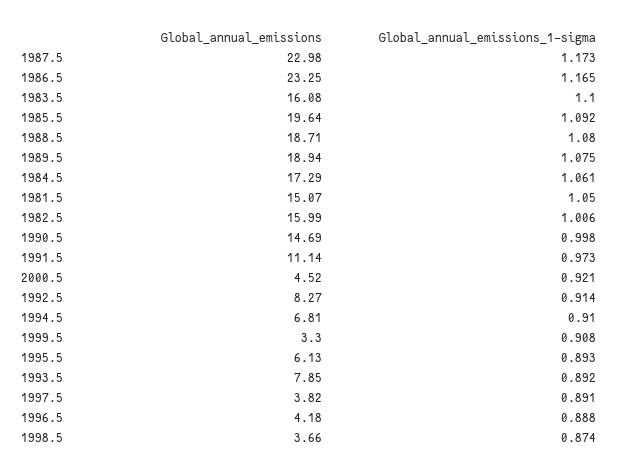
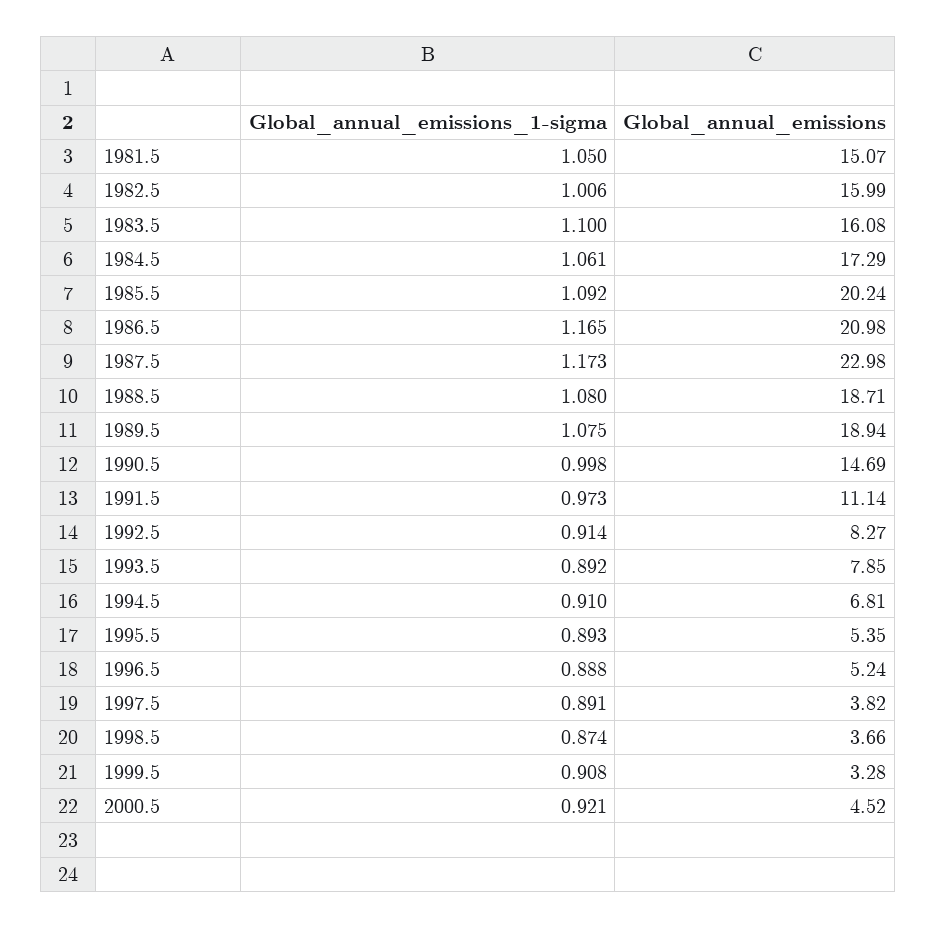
  {
    "Global_annual_emissions": {
      "1987.5": 22.98,
-     "1986.5": 23.25,
+     "1986.5": 20.98,
      "1983.5": 16.08,
-     "1985.5": 19.64,
+     "1985.5": 20.24,
      "1988.5": 18.71,
      "1989.5": 18.94,
      "1984.5": 17.29,
      "1981.5": 15.07,
      "1982.5": 15.99,
      "1990.5": 14.69,
      "1991.5": 11.14,
      "2000.5": 4.52,
      "1992.5": 8.27,
      "1994.5": 6.81,
-     "1999.5": 3.3,
+     "1999.5": 3.28,
-     "1995.5": 6.13,
+     "1995.5": 5.35,
      "1993.5": 7.85,
      "1997.5": 3.82,
-     "1996.5": 4.18,
+     "1996.5": 5.24,
      "1998.5": 3.66
    },
    "Global_annual_emissions_1-sigma": {
      "1987.5": 1.173,
      "1986.5": 1.165,
      "1983.5": 1.1,
      "1985.5": 1.092,
      "1988.5": 1.08,
      "1989.5": 1.075,
      "1984.5": 1.061,
      "1981.5": 1.05,
      "1982.5": 1.006,
      "1990.5": 0.998,
      "1991.5": 0.973,
      "2000.5": 0.921,
      "1992.5": 0.914,
      "1994.5": 0.91,
      "1999.5": 0.908,
      "1995.5": 0.893,
      "1993.5": 0.892,
      "1997.5": 0.891,
      "1996.5": 0.888,
      "1998.5": 0.874
    }
  }

